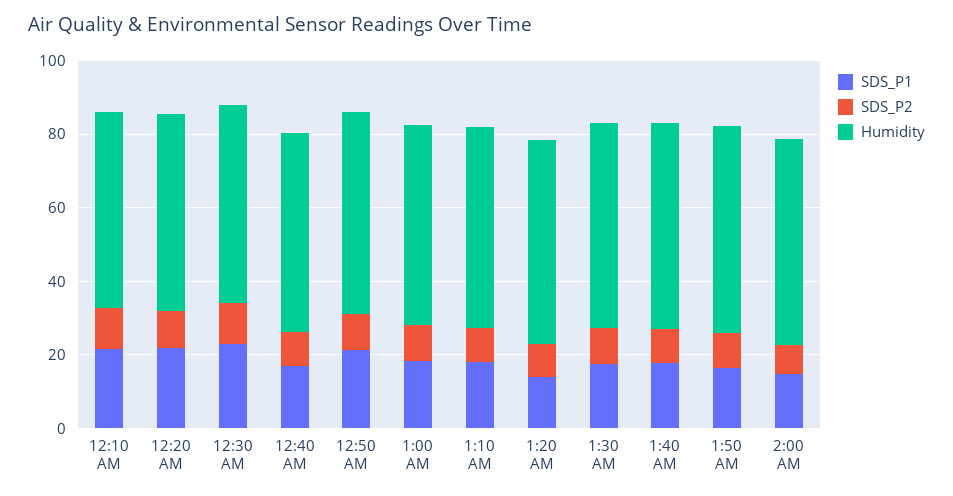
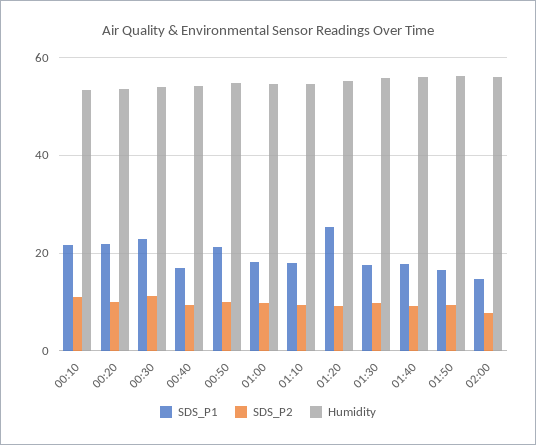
  {
    "SDS_P1": {
      "12:10 AM": 22,
      "12:20 AM": 22,
      "12:30 AM": 22,
      "12:40 AM": 16,
      "12:50 AM": 22,
      "1:00 AM": 18,
      "1:10 AM": 18,
-     "1:20 AM": 15,
+     "1:20 AM": 26,
      "1:30 AM": 18,
      "1:40 AM": 18,
      "1:50 AM": 16,
      "2:00 AM": 14
    },
    "SDS_P2": {
      "12:10 AM": 12,
      "12:20 AM": 10,
      "12:30 AM": 12,
      "12:40 AM": 10,
      "12:50 AM": 10,
      "1:00 AM": 10,
      "1:10 AM": 10,
      "1:20 AM": 10,
      "1:30 AM": 10,
      "1:40 AM": 10,
      "1:50 AM": 10,
      "2:00 AM": 8
    },
    "Humidity": {
      "12:10 AM": 54,
      "12:20 AM": 54,
      "12:30 AM": 54,
      "12:40 AM": 54,
      "12:50 AM": 54,
      "1:00 AM": 54,
      "1:10 AM": 54,
      "1:20 AM": 56,
      "1:30 AM": 56,
      "1:40 AM": 56,
      "1:50 AM": 56,
      "2:00 AM": 56
    }
  }

